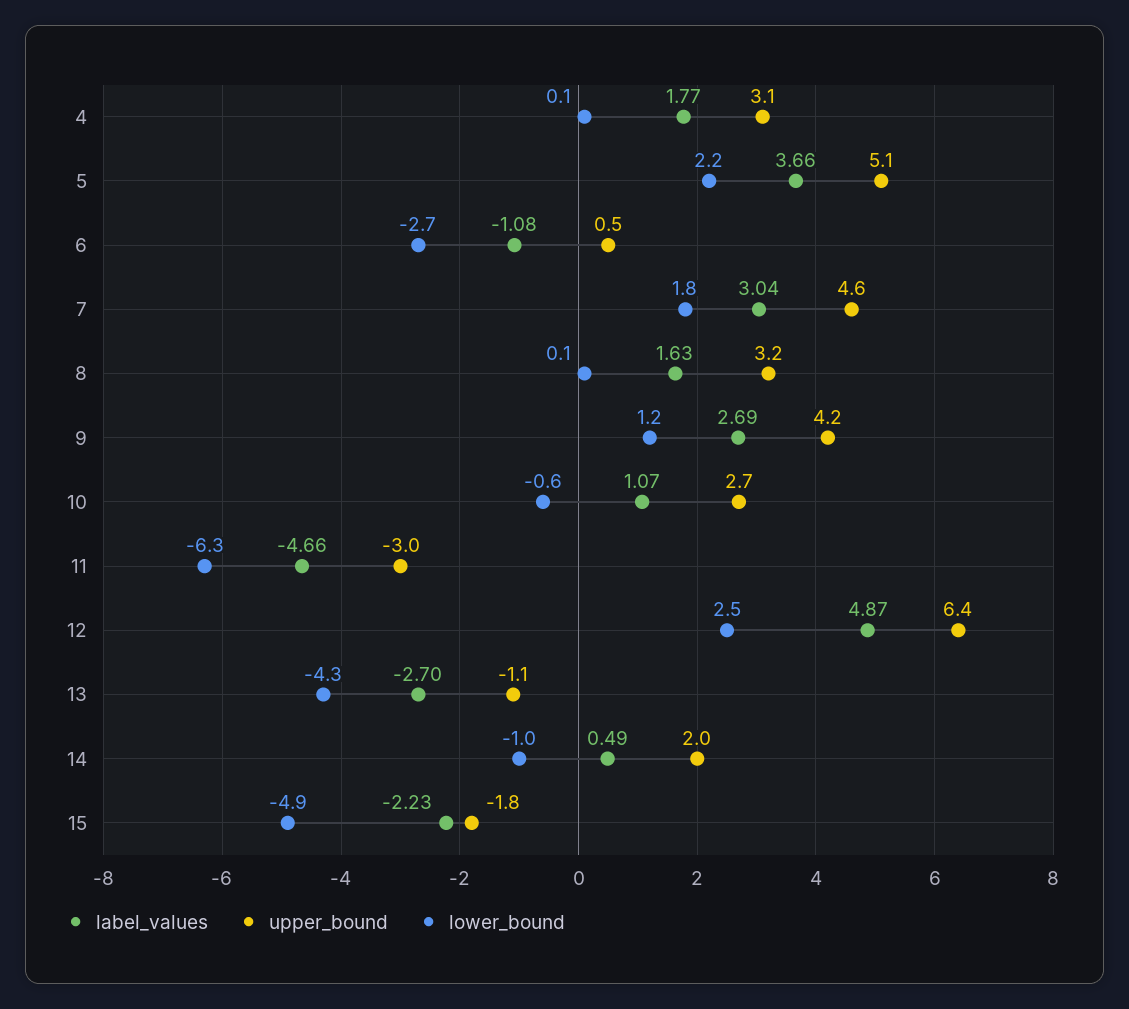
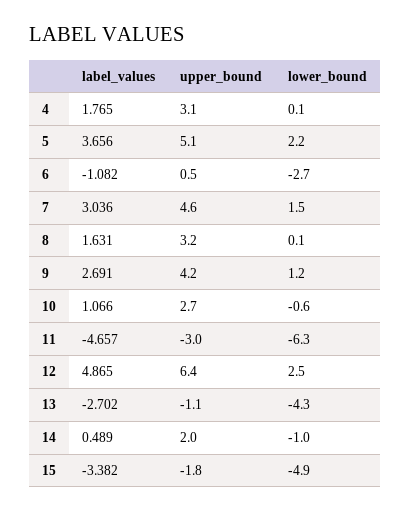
  {
    "label_values": {
      "4": 1.765,
      "5": 3.656,
      "6": -1.082,
      "7": 3.036,
      "8": 1.631,
      "9": 2.691,
      "10": 1.066,
      "11": -4.657,
      "12": 4.865,
      "13": -2.702,
      "14": 0.489,
-     "15": -2.23
+     "15": -3.382
    },
    "upper_bound": {
      "4": 3.1,
      "5": 5.1,
      "6": 0.5,
      "7": 4.6,
      "8": 3.2,
      "9": 4.2,
      "10": 2.7,
      "11": -3,
      "12": 6.4,
      "13": -1.1,
      "14": 2,
      "15": -1.8
    },
    "lower_bound": {
      "4": 0.1,
      "5": 2.2,
      "6": -2.7,
-     "7": 1.8,
+     "7": 1.5,
      "8": 0.1,
      "9": 1.2,
      "10": -0.6,
      "11": -6.3,
      "12": 2.5,
      "13": -4.3,
      "14": -1,
      "15": -4.9
    }
  }

